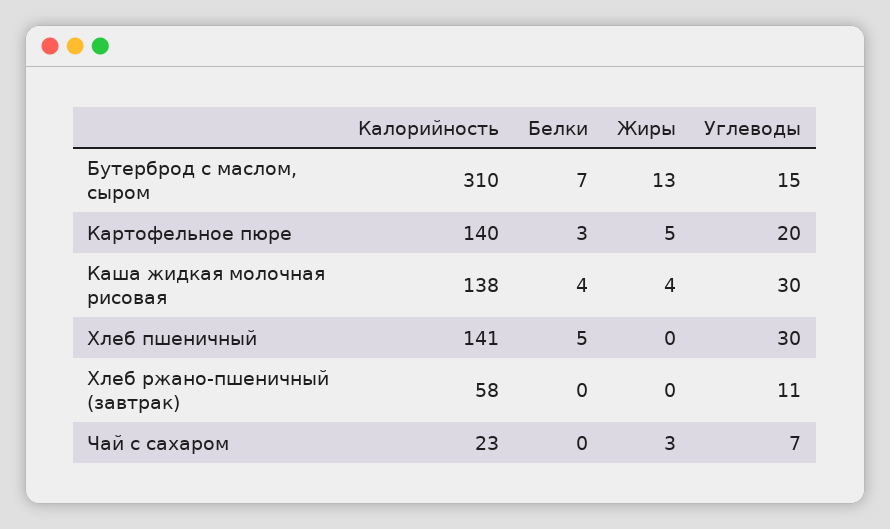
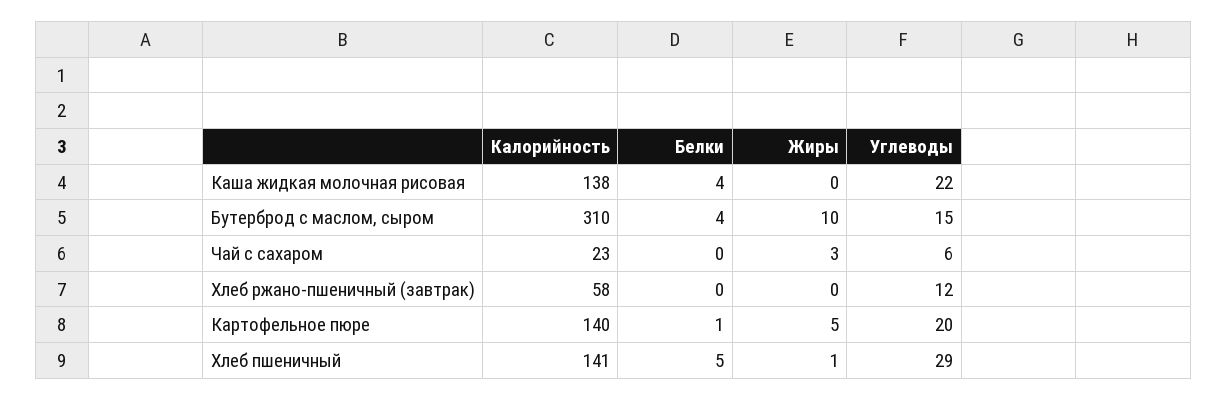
  {
    "Калорийность": {
      "Бутерброд с маслом, сыром": 310,
      "Картофельное пюре": 140,
      "Каша жидкая молочная рисовая": 138,
      "Хлеб пшеничный": 141,
      "Хлеб ржано-пшеничный (завтрак)": 58,
      "Чай с сахаром": 23
    },
    "Белки": {
-     "Бутерброд с маслом, сыром": 7,
+     "Бутерброд с маслом, сыром": 4,
-     "Картофельное пюре": 3,
+     "Картофельное пюре": 1,
      "Каша жидкая молочная рисовая": 4,
      "Хлеб пшеничный": 5,
      "Хлеб ржано-пшеничный (завтрак)": 0,
      "Чай с сахаром": 0
    },
    "Жиры": {
-     "Бутерброд с маслом, сыром": 13,
+     "Бутерброд с маслом, сыром": 10,
      "Картофельное пюре": 5,
-     "Каша жидкая молочная рисовая": 4,
+     "Каша жидкая молочная рисовая": 0,
-     "Хлеб пшеничный": 0,
+     "Хлеб пшеничный": 1,
      "Хлеб ржано-пшеничный (завтрак)": 0,
      "Чай с сахаром": 3
    },
    "Углеводы": {
      "Бутерброд с маслом, сыром": 15,
      "Картофельное пюре": 20,
-     "Каша жидкая молочная рисовая": 30,
+     "Каша жидкая молочная рисовая": 22,
-     "Хлеб пшеничный": 30,
+     "Хлеб пшеничный": 29,
-     "Хлеб ржано-пшеничный (завтрак)": 11,
+     "Хлеб ржано-пшеничный (завтрак)": 12,
-     "Чай с сахаром": 7
+     "Чай с сахаром": 6
    }
  }

